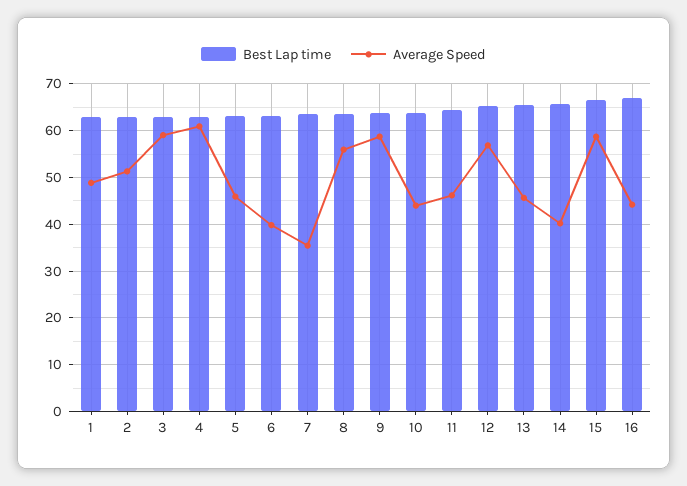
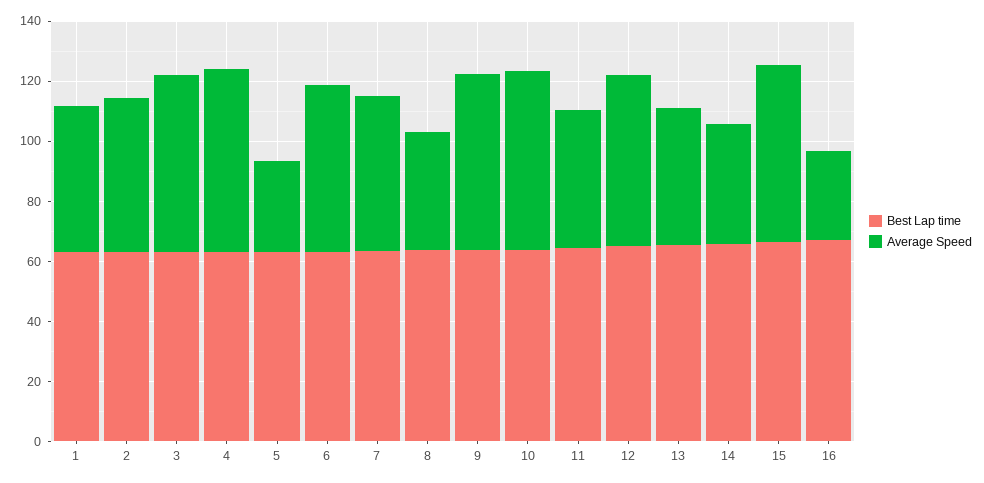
  {
    "Best Lap time": {
      "1": 62,
      "2": 64,
      "3": 64,
      "4": 64,
      "5": 64,
      "6": 64,
      "7": 64,
      "8": 64,
      "9": 64,
      "10": 64,
      "11": 64,
      "12": 66,
      "13": 66,
      "14": 66,
      "15": 66,
      "16": 68
    },
    "Average Speed": {
      "1": 48,
      "2": 52,
      "3": 60,
      "4": 60,
-     "5": 46,
+     "5": 30,
-     "6": 40,
+     "6": 55,
-     "7": 36,
+     "7": 50,
-     "8": 56,
+     "8": 40,
      "9": 58,
-     "10": 44,
+     "10": 60,
      "11": 46,
      "12": 56,
      "13": 46,
      "14": 40,
      "15": 58,
-     "16": 44
+     "16": 30
    }
  }

